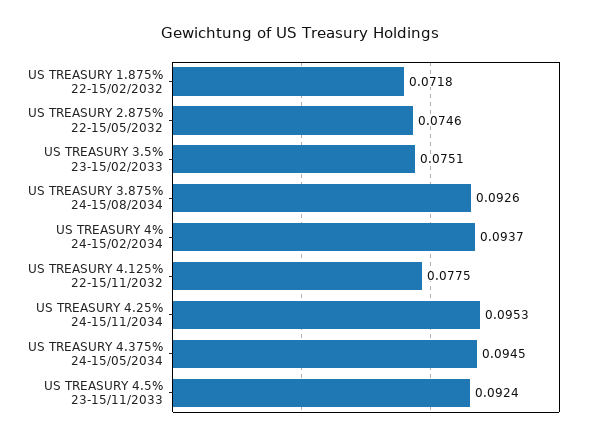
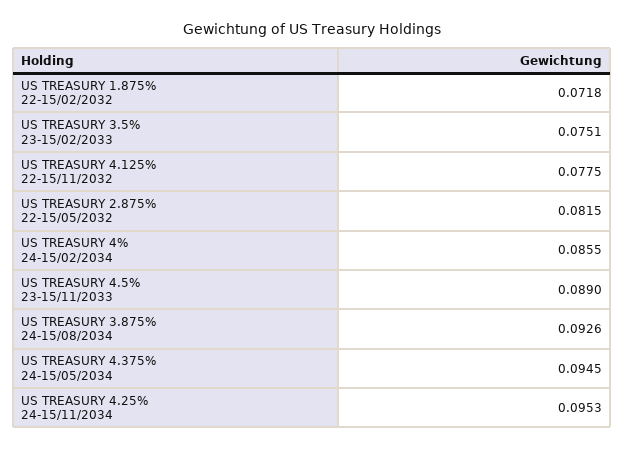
  {
    "US TREASURY 1.875% 22-15/02/2032": 0.0718,
-   "US TREASURY 2.875% 22-15/05/2032": 0.0746,
+   "US TREASURY 2.875% 22-15/05/2032": 0.0815,
    "US TREASURY 3.5% 23-15/02/2033": 0.0751,
    "US TREASURY 3.875% 24-15/08/2034": 0.0926,
-   "US TREASURY 4% 24-15/02/2034": 0.0937,
+   "US TREASURY 4% 24-15/02/2034": 0.0855,
    "US TREASURY 4.125% 22-15/11/2032": 0.0775,
    "US TREASURY 4.25% 24-15/11/2034": 0.0953,
    "US TREASURY 4.375% 24-15/05/2034": 0.0945,
-   "US TREASURY 4.5% 23-15/11/2033": 0.0924
+   "US TREASURY 4.5% 23-15/11/2033": 0.089
  }

